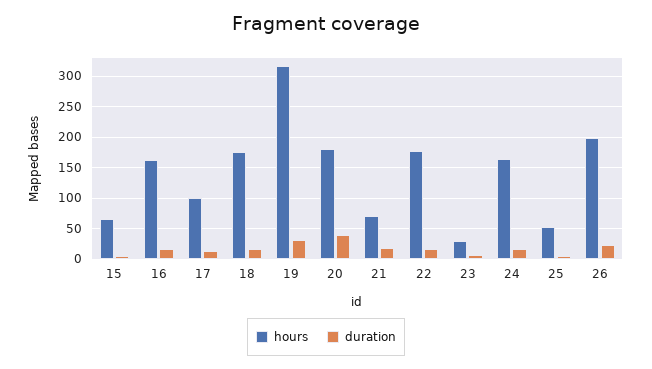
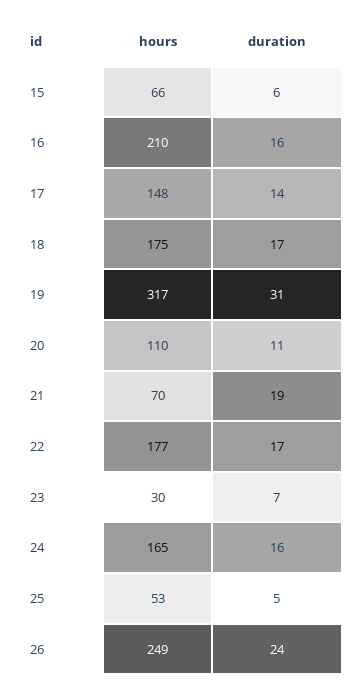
  {
    "hours": {
      "15": 66,
-     "16": 160,
+     "16": 210,
-     "17": 100,
+     "17": 148,
      "18": 175,
      "19": 317,
-     "20": 180,
+     "20": 110,
      "21": 70,
      "22": 177,
      "23": 30,
      "24": 165,
      "25": 53,
-     "26": 200
+     "26": 249
    },
    "duration": {
      "15": 6,
      "16": 16,
      "17": 14,
      "18": 17,
      "19": 31,
-     "20": 40,
+     "20": 11,
      "21": 19,
      "22": 17,
      "23": 7,
      "24": 16,
      "25": 5,
      "26": 24
    }
  }

